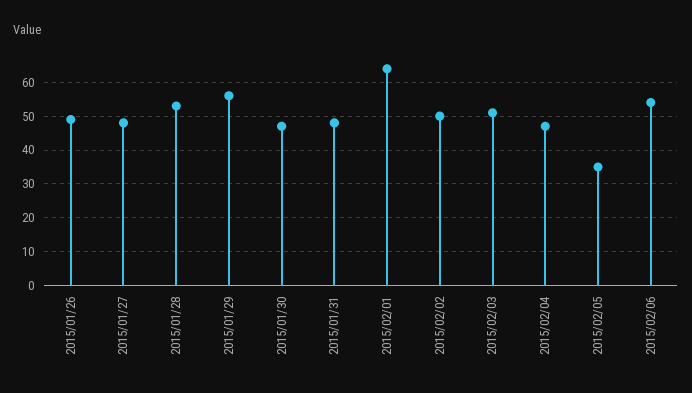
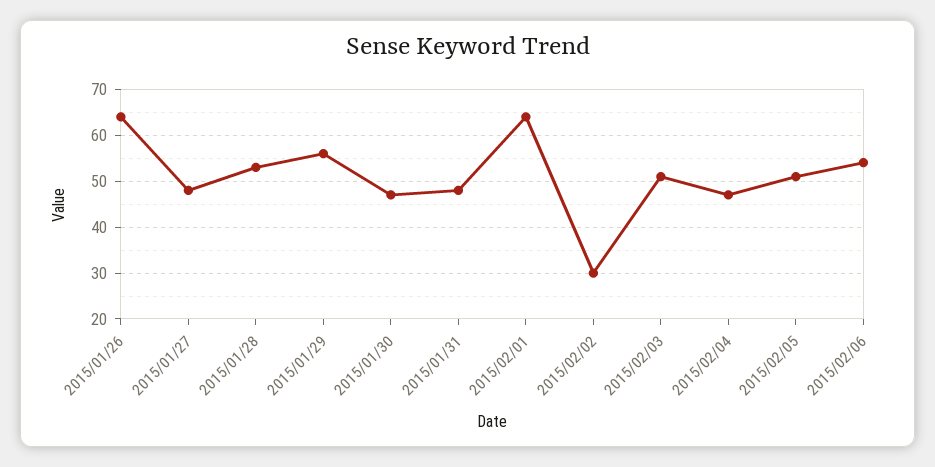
  {
-   "2015/01/26": 50,
+   "2015/01/26": 65,
    "2015/01/27": 50,
    "2015/01/28": 55,
    "2015/01/29": 55,
    "2015/01/30": 45,
    "2015/01/31": 50,
    "2015/02/01": 65,
-   "2015/02/02": 50,
+   "2015/02/02": 30,
    "2015/02/03": 50,
    "2015/02/04": 45,
-   "2015/02/05": 35,
+   "2015/02/05": 50,
    "2015/02/06": 55
  }

